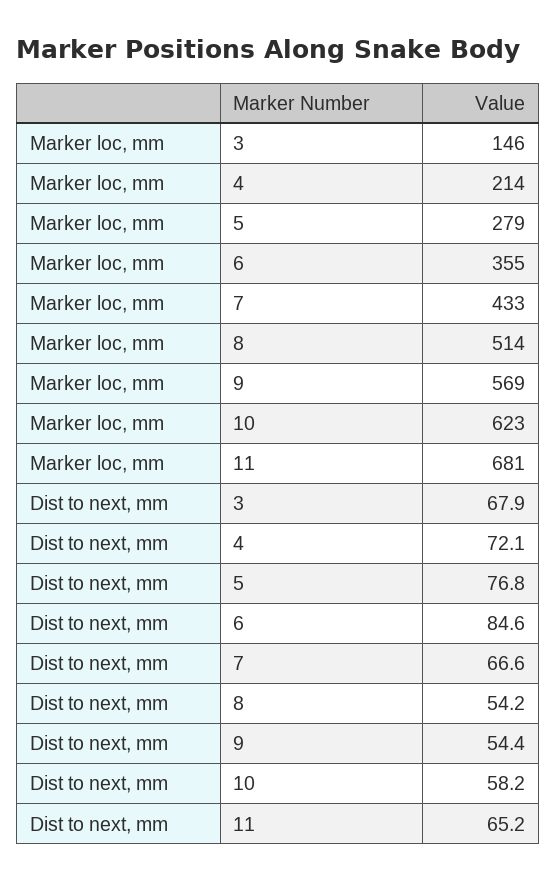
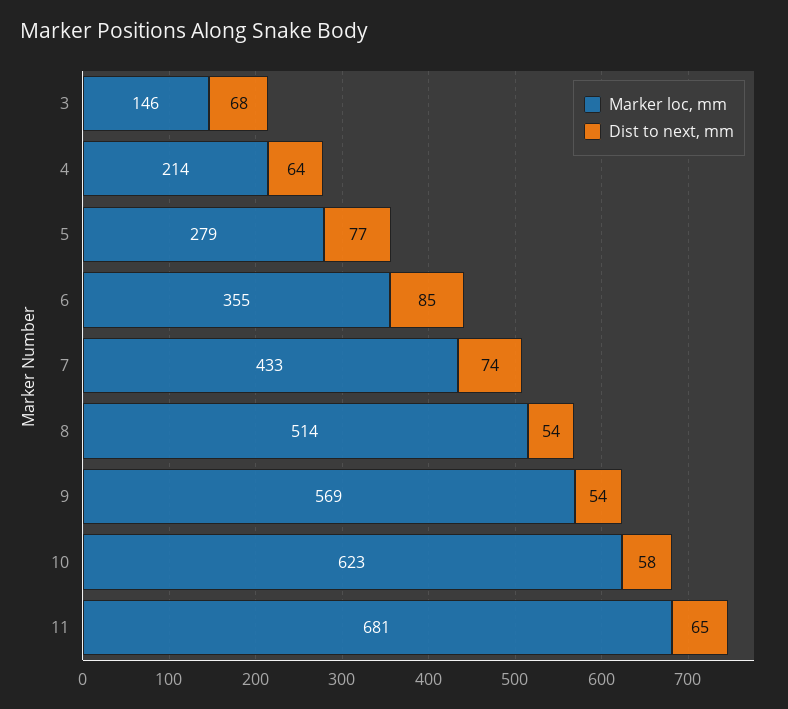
  {
    "Marker loc, mm": {
      "3": 146,
      "4": 214,
      "5": 279,
      "6": 355,
      "7": 433,
      "8": 514,
      "9": 569,
      "10": 623,
      "11": 681
    },
    "Dist to next, mm": {
      "3": 67.9,
-     "4": 72.1,
+     "4": 64,
      "5": 76.8,
      "6": 84.6,
-     "7": 66.6,
+     "7": 74,
      "8": 54.2,
      "9": 54.4,
      "10": 58.2,
      "11": 65.2
    }
  }

